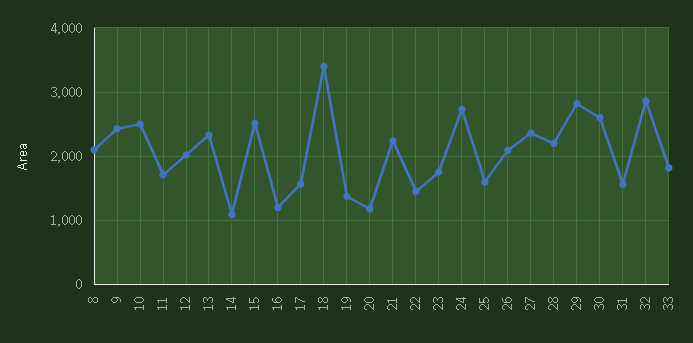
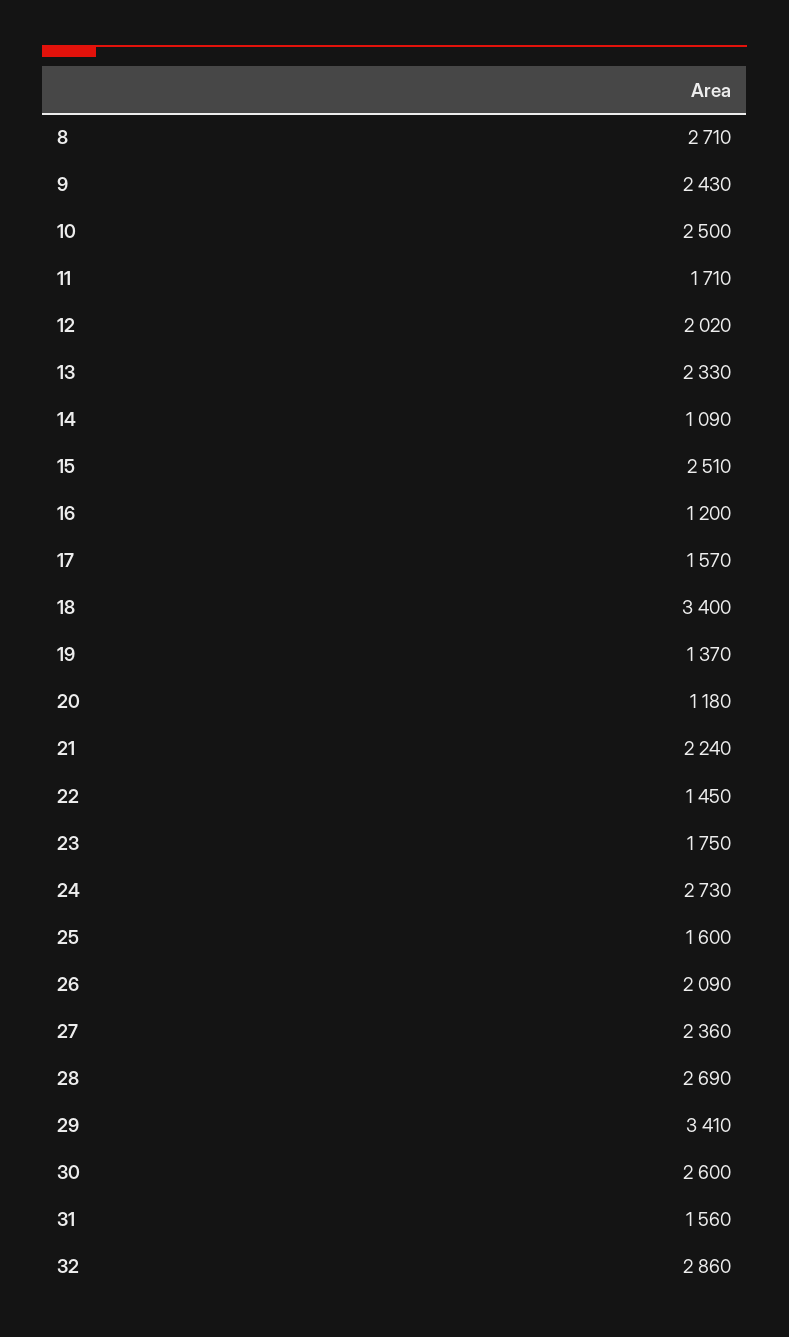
  {
-   "8": 2100,
+   "8": 2710,
    "9": 2430,
    "10": 2500,
    "11": 1710,
    "12": 2020,
    "13": 2330,
    "14": 1090,
    "15": 2510,
    "16": 1200,
    "17": 1570,
    "18": 3400,
    "19": 1370,
    "20": 1180,
    "21": 2240,
    "22": 1450,
    "23": 1750,
    "24": 2730,
    "25": 1600,
    "26": 2090,
    "27": 2360,
-   "28": 2200,
+   "28": 2690,
-   "29": 2800,
+   "29": 3410,
    "30": 2600,
    "31": 1560,
-   "32": 2860,
+   "32": 2860
-   "33": 1800
  }

